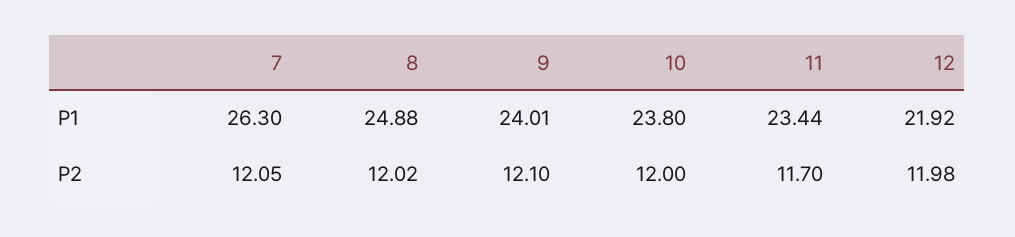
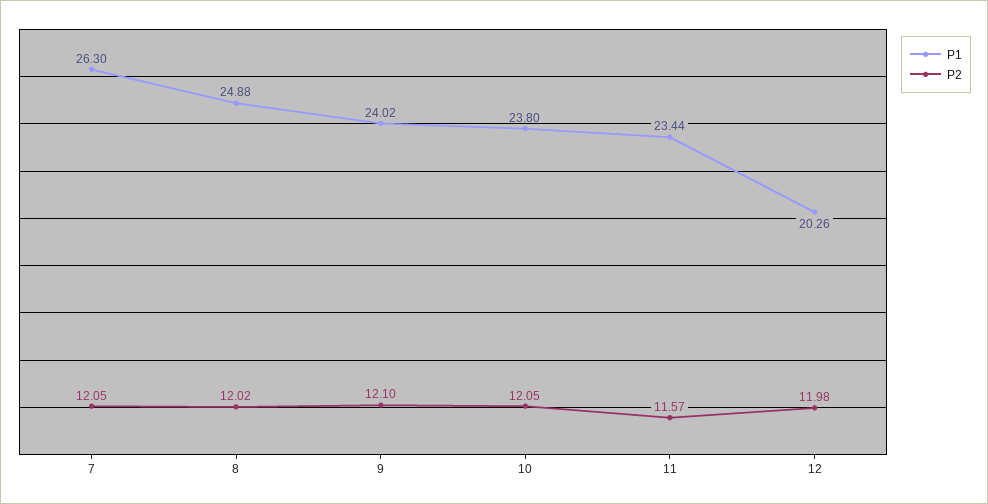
  {
    "P1": {
      "7": 26.3,
      "8": 24.88,
-     "9": 24.01,
+     "9": 24.02,
      "10": 23.8,
      "11": 23.44,
-     "12": 21.92
+     "12": 20.26
    },
    "P2": {
      "7": 12.05,
      "8": 12.02,
      "9": 12.1,
-     "10": 12,
+     "10": 12.05,
-     "11": 11.7,
+     "11": 11.57,
      "12": 11.98
    }
  }

